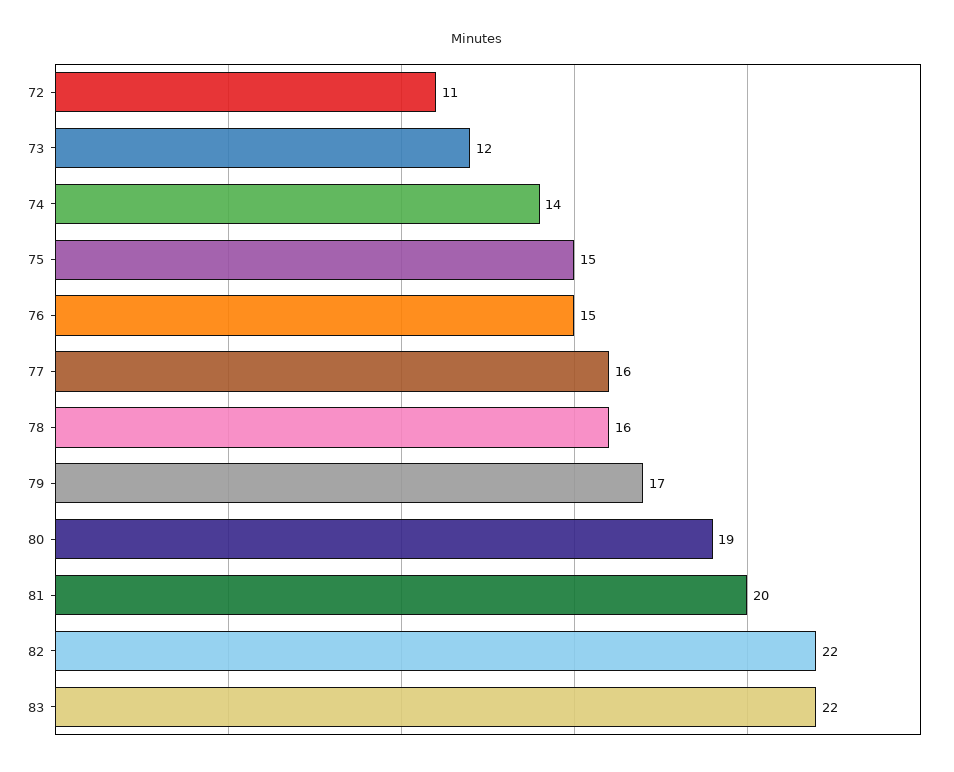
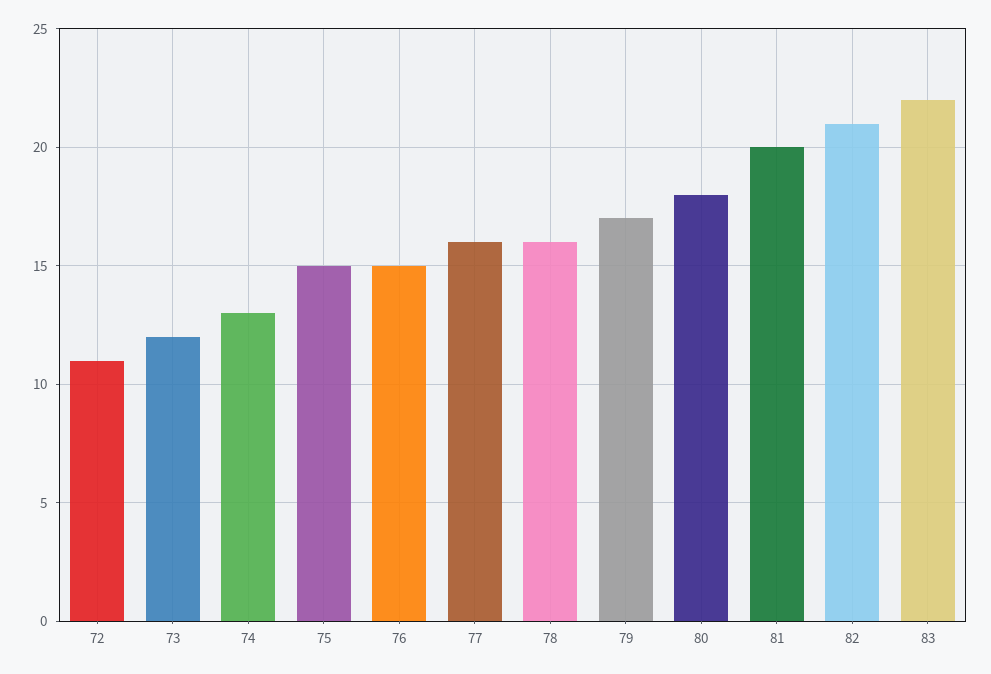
  {
    "72": 11,
    "73": 12,
-   "74": 14,
+   "74": 13,
    "75": 15,
    "76": 15,
    "77": 16,
    "78": 16,
    "79": 17,
-   "80": 19,
+   "80": 18,
    "81": 20,
-   "82": 22,
+   "82": 21,
    "83": 22
  }

